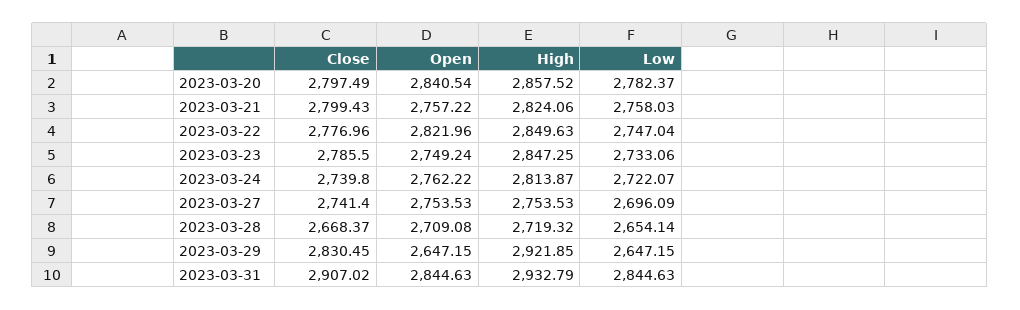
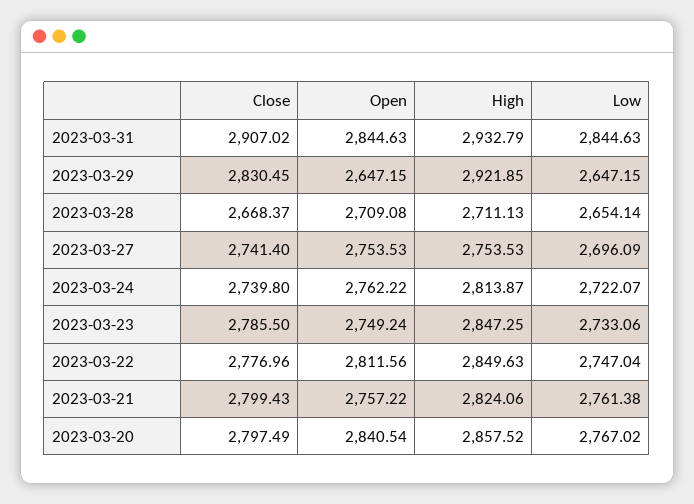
  {
    "Close": {
      "2023-03-20": 2797.49,
      "2023-03-21": 2799.43,
      "2023-03-22": 2776.96,
      "2023-03-23": 2785.5,
      "2023-03-24": 2739.8,
      "2023-03-27": 2741.4,
      "2023-03-28": 2668.37,
      "2023-03-29": 2830.45,
      "2023-03-31": 2907.02
    },
    "Open": {
      "2023-03-20": 2840.54,
      "2023-03-21": 2757.22,
-     "2023-03-22": 2821.96,
+     "2023-03-22": 2811.56,
      "2023-03-23": 2749.24,
      "2023-03-24": 2762.22,
      "2023-03-27": 2753.53,
      "2023-03-28": 2709.08,
      "2023-03-29": 2647.15,
      "2023-03-31": 2844.63
    },
    "High": {
      "2023-03-20": 2857.52,
      "2023-03-21": 2824.06,
      "2023-03-22": 2849.63,
      "2023-03-23": 2847.25,
      "2023-03-24": 2813.87,
      "2023-03-27": 2753.53,
-     "2023-03-28": 2719.32,
+     "2023-03-28": 2711.13,
      "2023-03-29": 2921.85,
      "2023-03-31": 2932.79
    },
    "Low": {
-     "2023-03-20": 2782.37,
+     "2023-03-20": 2767.02,
-     "2023-03-21": 2758.03,
+     "2023-03-21": 2761.38,
      "2023-03-22": 2747.04,
      "2023-03-23": 2733.06,
      "2023-03-24": 2722.07,
      "2023-03-27": 2696.09,
      "2023-03-28": 2654.14,
      "2023-03-29": 2647.15,
      "2023-03-31": 2844.63
    }
  }

